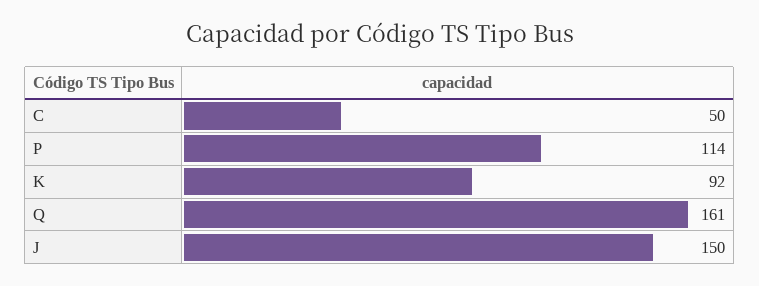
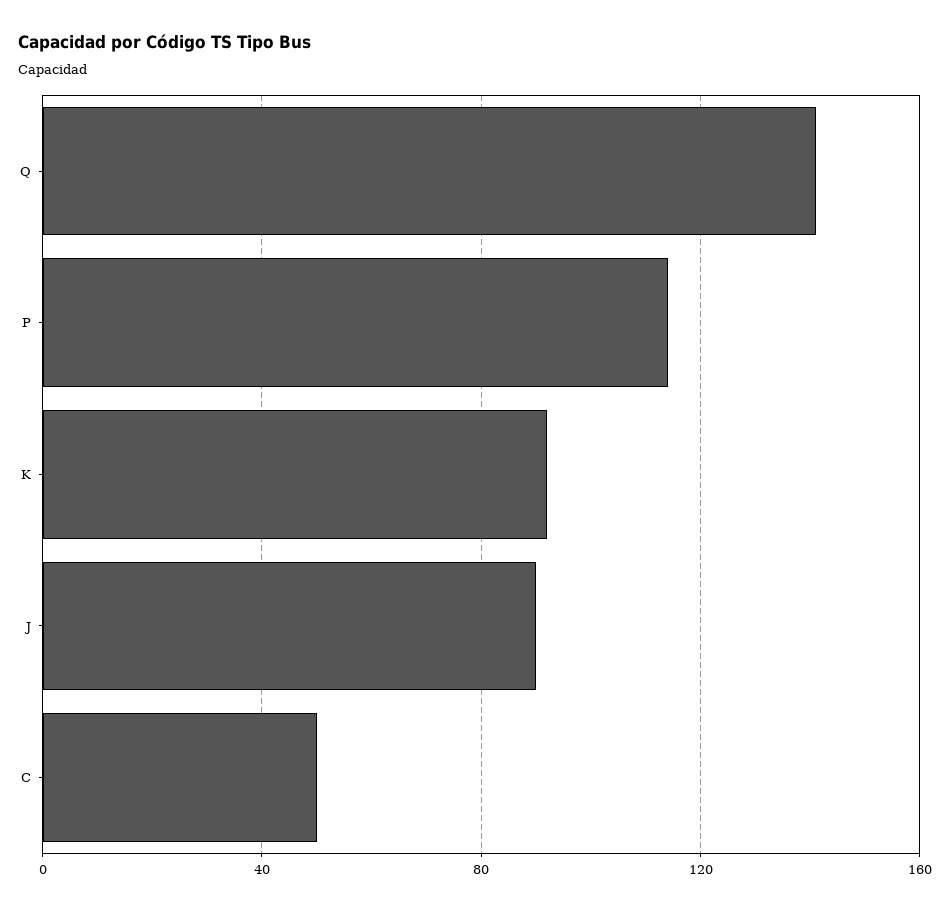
  {
    "C": 50,
    "P": 114,
    "K": 92,
-   "Q": 161,
+   "Q": 140,
-   "J": 150
+   "J": 90
  }

